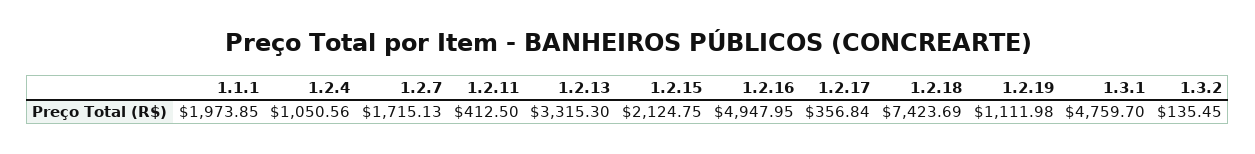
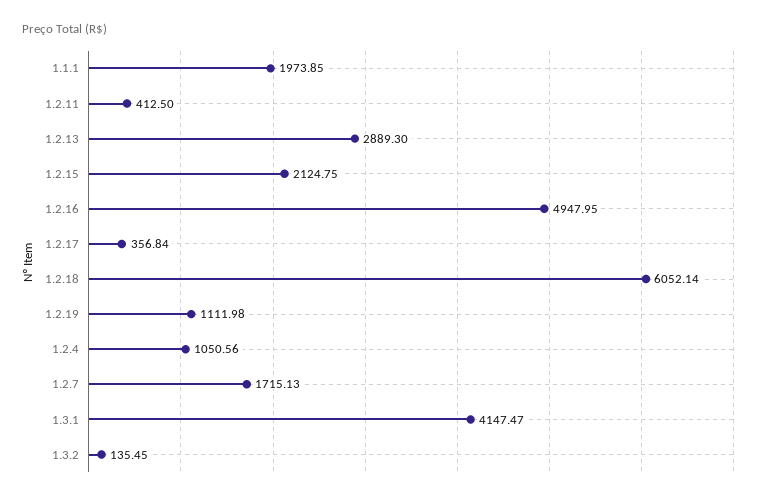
  {
    "1.1.1": 1973.85,
    "1.2.4": 1050.56,
    "1.2.7": 1715.13,
    "1.2.11": 412.5,
-   "1.2.13": 3315.3,
+   "1.2.13": 2889.3,
    "1.2.15": 2124.75,
    "1.2.16": 4947.95,
    "1.2.17": 356.84,
-   "1.2.18": 7423.69,
+   "1.2.18": 6052.14,
    "1.2.19": 1111.98,
-   "1.3.1": 4759.7,
+   "1.3.1": 4147.47,
    "1.3.2": 135.45
  }

